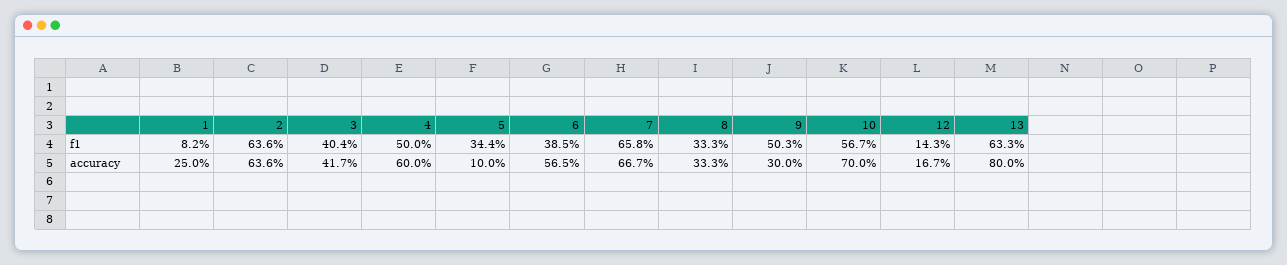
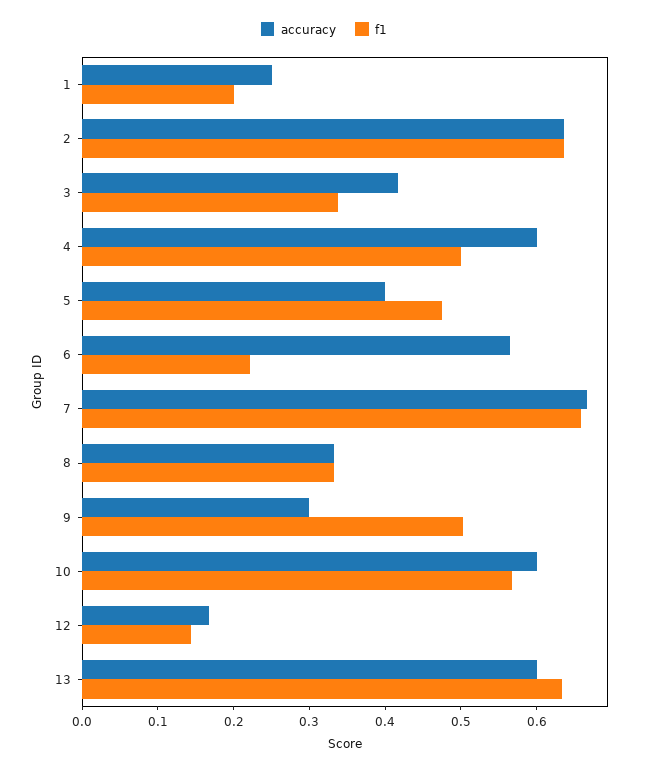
  {
    "f1": {
-     "1": 0.082,
+     "1": 0.2,
      "2": 0.636,
-     "3": 0.404,
+     "3": 0.34,
      "4": 0.5,
-     "5": 0.344,
+     "5": 0.48,
-     "6": 0.385,
+     "6": 0.22,
      "7": 0.658,
      "8": 0.333,
      "9": 0.503,
      "10": 0.567,
      "12": 0.143,
      "13": 0.633
    },
    "accuracy": {
      "1": 0.25,
      "2": 0.636,
      "3": 0.417,
      "4": 0.6,
-     "5": 0.1,
+     "5": 0.4,
      "6": 0.565,
      "7": 0.667,
      "8": 0.333,
      "9": 0.3,
-     "10": 0.7,
+     "10": 0.6,
      "12": 0.167,
-     "13": 0.8
+     "13": 0.6
    }
  }

